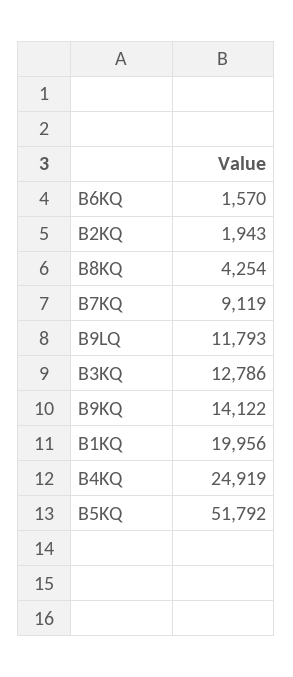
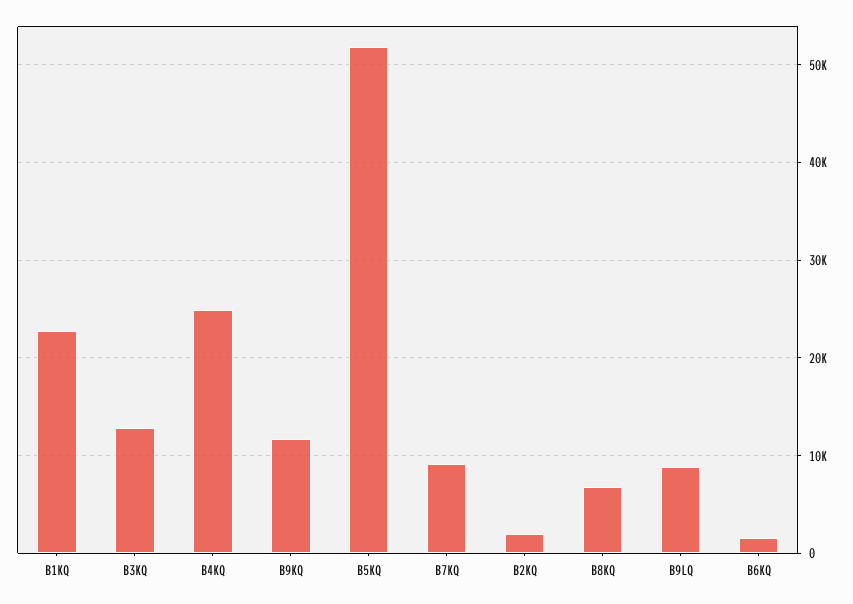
  {
    "B6KQ": 1570,
    "B2KQ": 1943,
-   "B8KQ": 4254,
+   "B8KQ": 7000,
    "B7KQ": 9119,
-   "B9LQ": 11793,
+   "B9LQ": 9000,
    "B3KQ": 12786,
-   "B9KQ": 14122,
+   "B9KQ": 12000,
-   "B1KQ": 19956,
+   "B1KQ": 23000,
    "B4KQ": 24919,
    "B5KQ": 51792
  }

